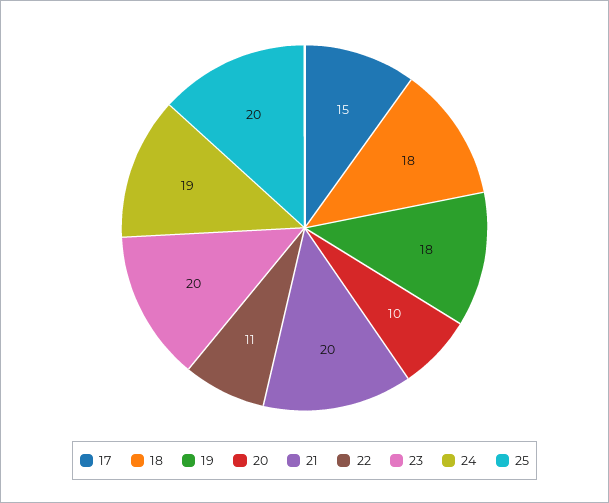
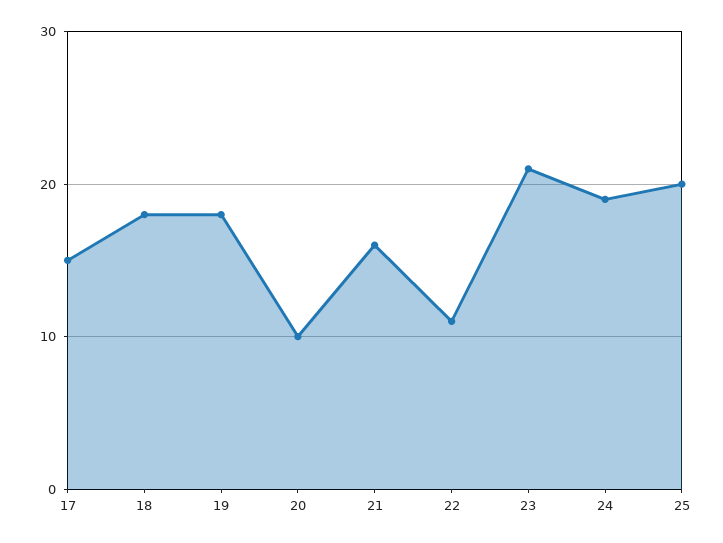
  {
    "17": 15,
    "18": 18,
    "19": 18,
    "20": 10,
-   "21": 20,
+   "21": 16,
    "22": 11,
-   "23": 20,
+   "23": 21,
    "24": 19,
    "25": 20
  }

